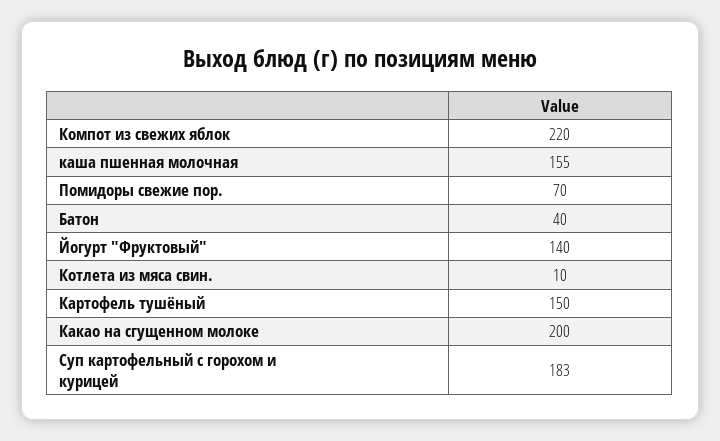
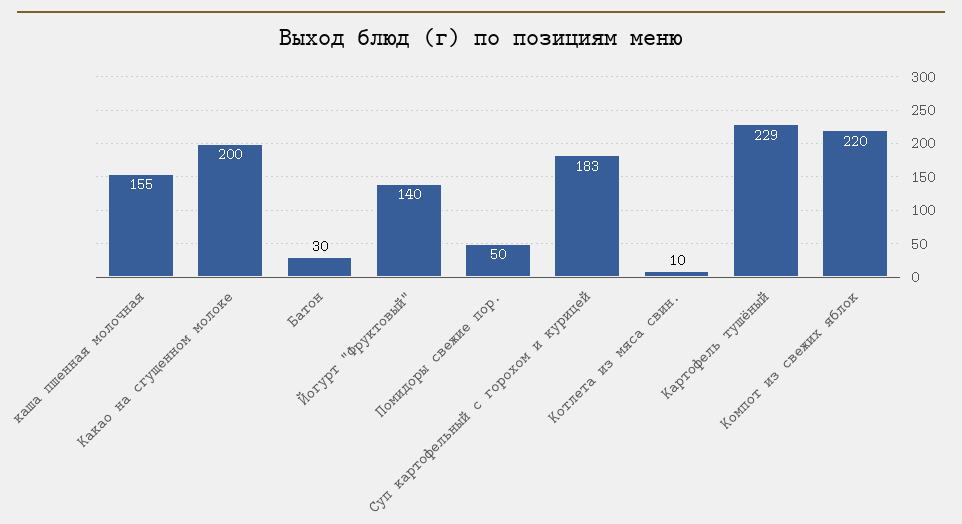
  {
    "Компот из свежих яблок": 220,
    "каша пшенная молочная": 155,
-   "Помидоры свежие пор.": 70,
+   "Помидоры свежие пор.": 50,
-   "Батон": 40,
+   "Батон": 30,
    "Йогурт \"Фруктовый\"": 140,
    "Котлета из мяса свин.": 10,
-   "Картофель тушёный": 150,
+   "Картофель тушёный": 229,
    "Какао на сгущенном молоке": 200,
    "Суп картофельный с горохом и курицей": 183
  }

